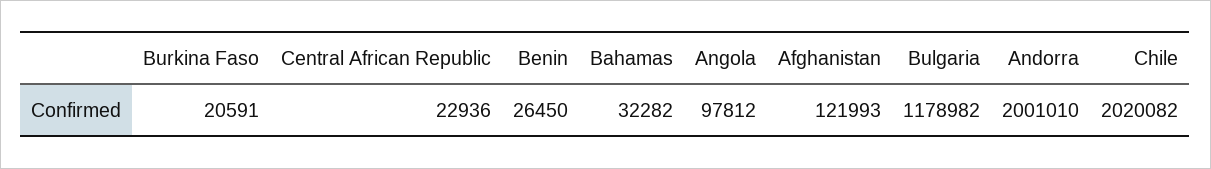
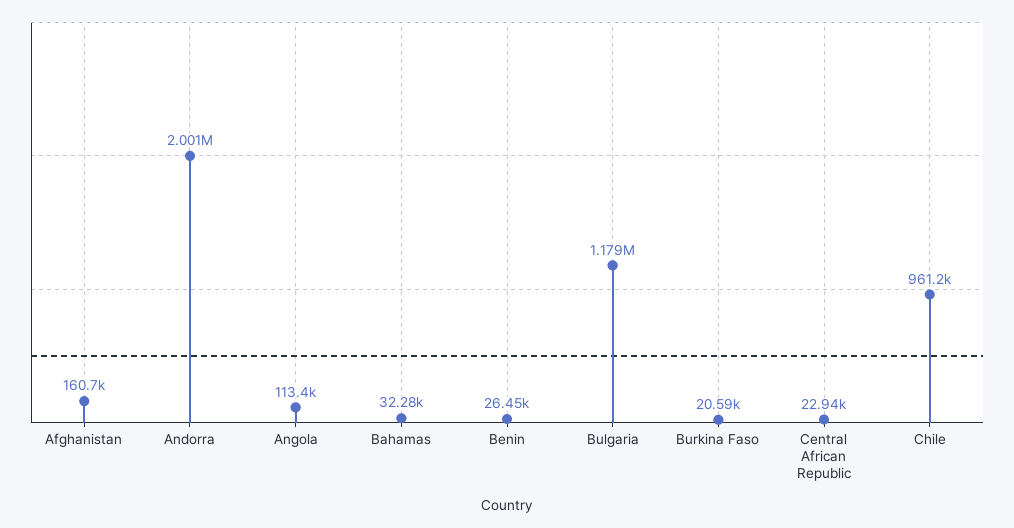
  {
    "Burkina Faso": 20591,
    "Central African Republic": 22936,
    "Benin": 26450,
    "Bahamas": 32282,
-   "Angola": 97812,
+   "Angola": 113400,
-   "Afghanistan": 121993,
+   "Afghanistan": 160700,
    "Bulgaria": 1178982,
    "Andorra": 2001010,
-   "Chile": 2020082
+   "Chile": 961200
  }

